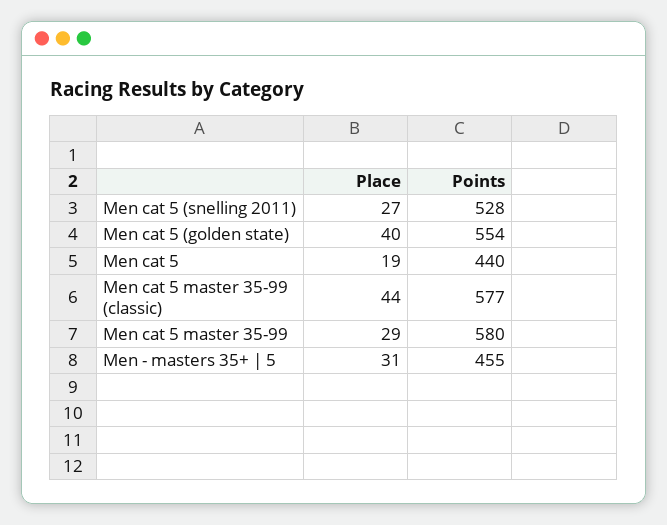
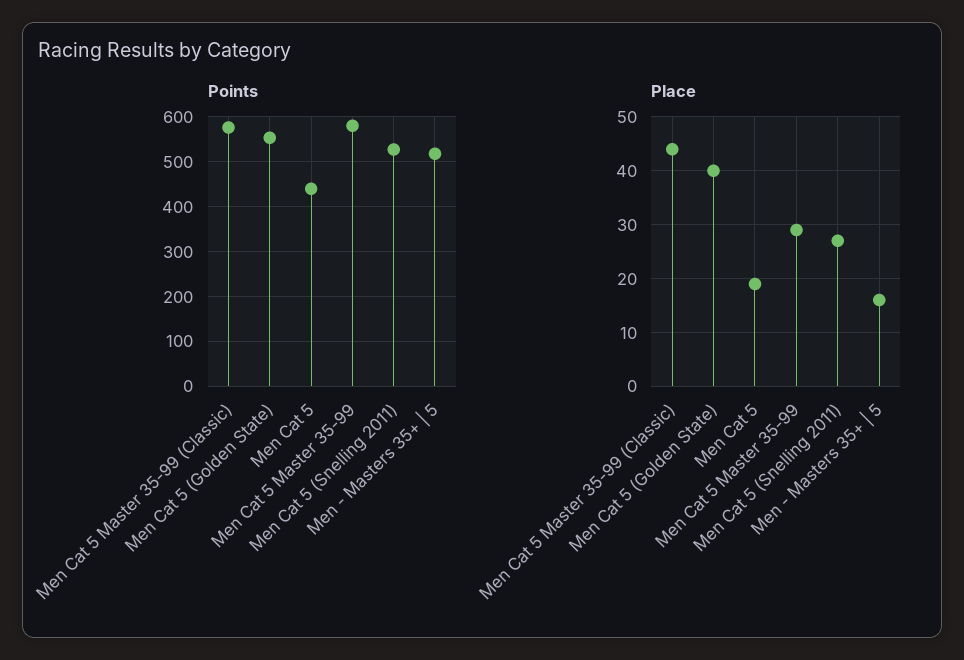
  {
    "Place": {
      "Men cat 5 (snelling 2011)": 27,
      "Men cat 5 (golden state)": 40,
      "Men cat 5": 19,
      "Men cat 5 master 35-99 (classic)": 44,
      "Men cat 5 master 35-99": 29,
-     "Men - masters 35+ | 5": 31
+     "Men - masters 35+ | 5": 15
    },
    "Points": {
      "Men cat 5 (snelling 2011)": 528,
      "Men cat 5 (golden state)": 554,
      "Men cat 5": 440,
      "Men cat 5 master 35-99 (classic)": 577,
      "Men cat 5 master 35-99": 580,
-     "Men - masters 35+ | 5": 455
+     "Men - masters 35+ | 5": 520
    }
  }

